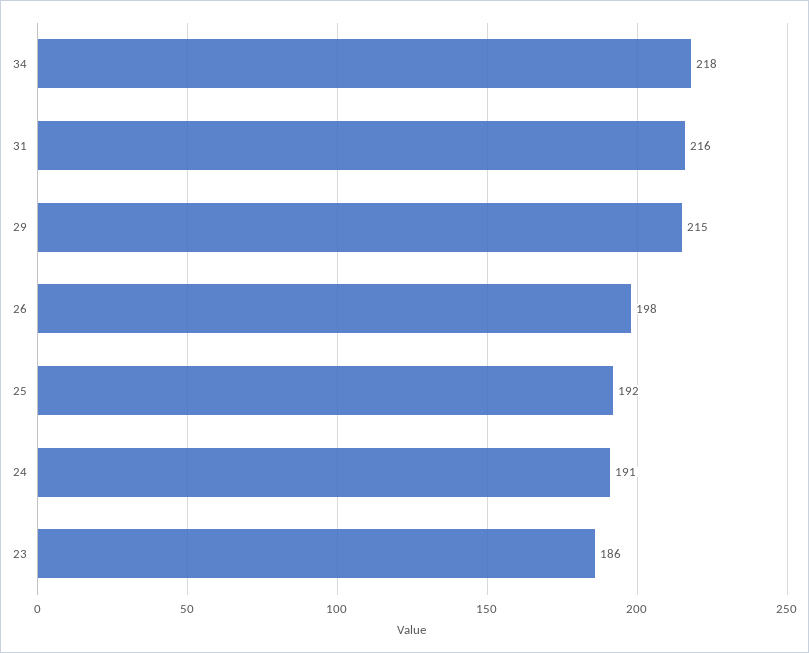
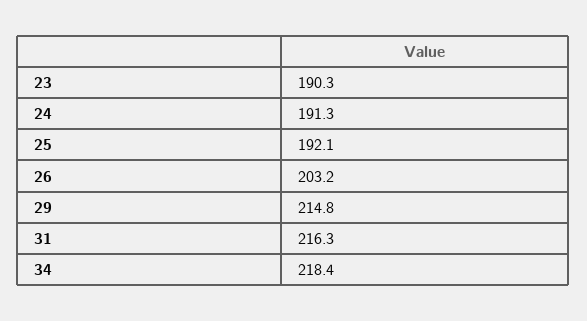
  {
    "34": 218.4,
    "31": 216.3,
    "29": 214.8,
-   "26": 198,
+   "26": 203.2,
    "25": 192.1,
    "24": 191.3,
-   "23": 186
+   "23": 190.3
  }

